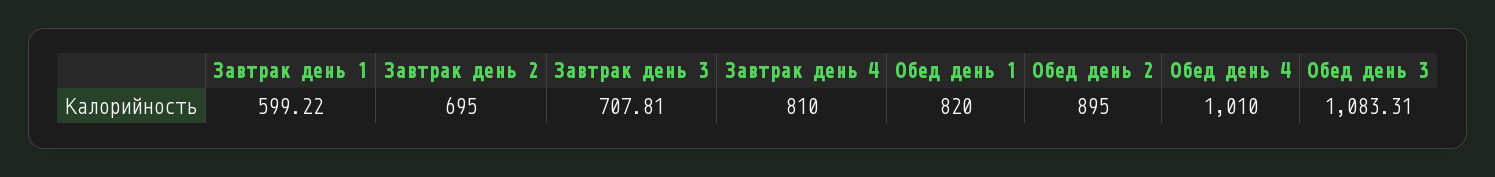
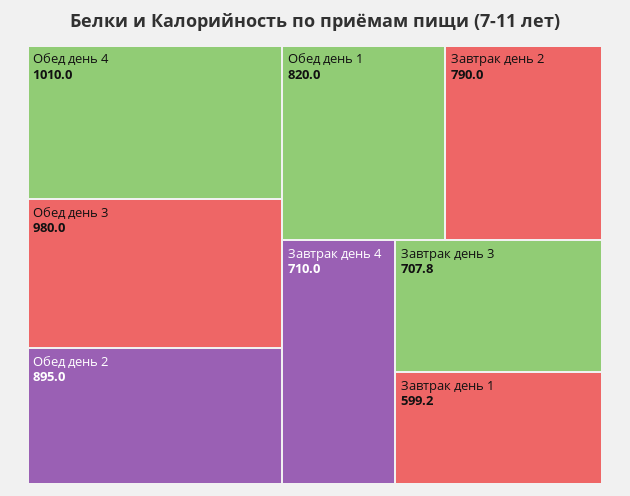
  {
    "Завтрак день 1": 599.22,
-   "Завтрак день 2": 695,
+   "Завтрак день 2": 790,
    "Завтрак день 3": 707.81,
-   "Завтрак день 4": 810,
+   "Завтрак день 4": 710,
    "Обед день 1": 820,
    "Обед день 2": 895,
    "Обед день 4": 1010,
-   "Обед день 3": 1083.31
+   "Обед день 3": 980
  }

